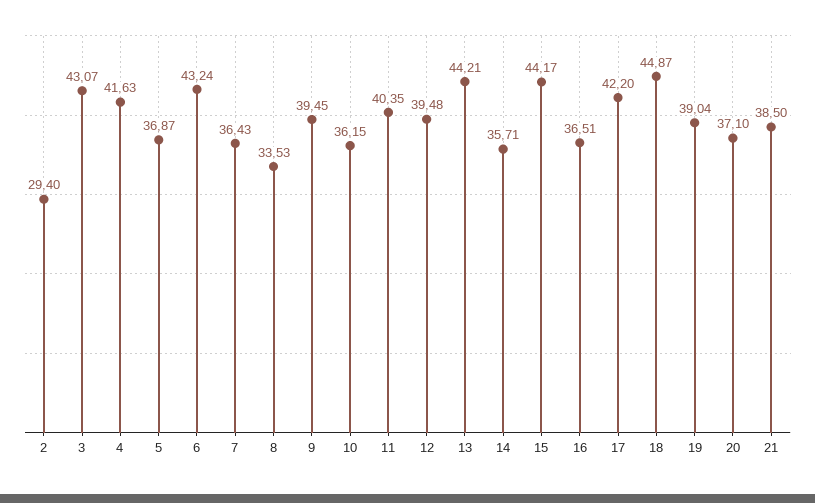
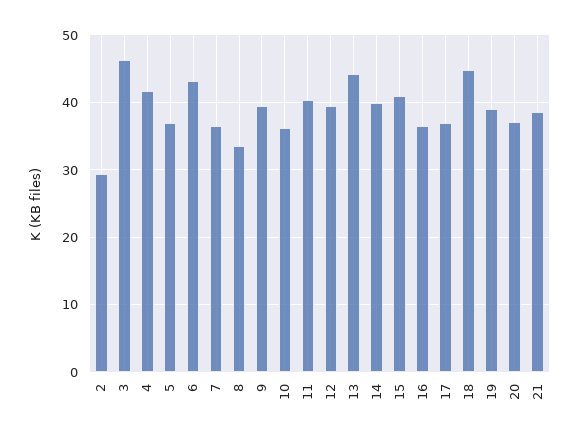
  {
    "2": 29.4,
-   "3": 43.07,
+   "3": 46,
    "4": 41.63,
    "5": 36.87,
    "6": 43.24,
    "7": 36.43,
    "8": 33.53,
    "9": 39.45,
    "10": 36.15,
    "11": 40.35,
    "12": 39.48,
    "13": 44.21,
-   "14": 35.71,
+   "14": 40,
-   "15": 44.17,
+   "15": 41,
    "16": 36.51,
-   "17": 42.2,
+   "17": 37,
    "18": 44.87,
    "19": 39.04,
    "20": 37.1,
    "21": 38.5
  }

